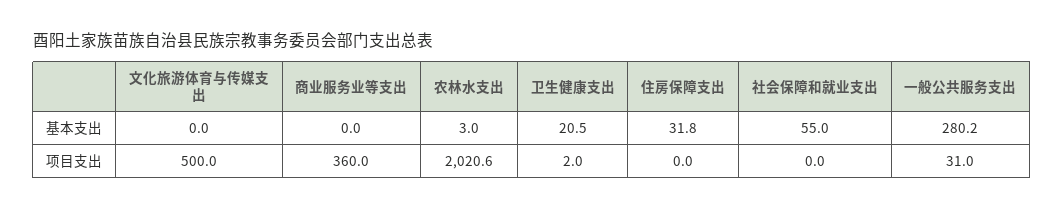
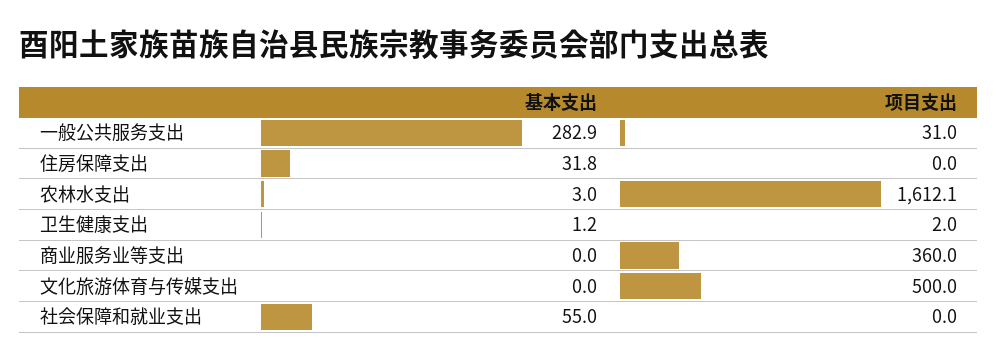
  {
    "文化旅游体育与传媒支出": {
      "基本支出": 0,
      "项目支出": 500
    },
    "商业服务业等支出": {
      "基本支出": 0,
      "项目支出": 360
    },
    "农林水支出": {
      "基本支出": 3,
-     "项目支出": 2020.6
+     "项目支出": 1612.1
    },
    "卫生健康支出": {
-     "基本支出": 20.5,
+     "基本支出": 1.2,
      "项目支出": 2
    },
    "住房保障支出": {
      "基本支出": 31.8,
      "项目支出": 0
    },
    "社会保障和就业支出": {
      "基本支出": 55,
      "项目支出": 0
    },
    "一般公共服务支出": {
-     "基本支出": 280.2,
+     "基本支出": 282.9,
      "项目支出": 31
    }
  }

